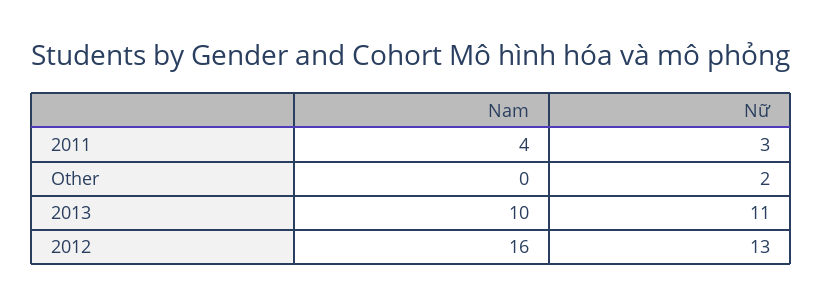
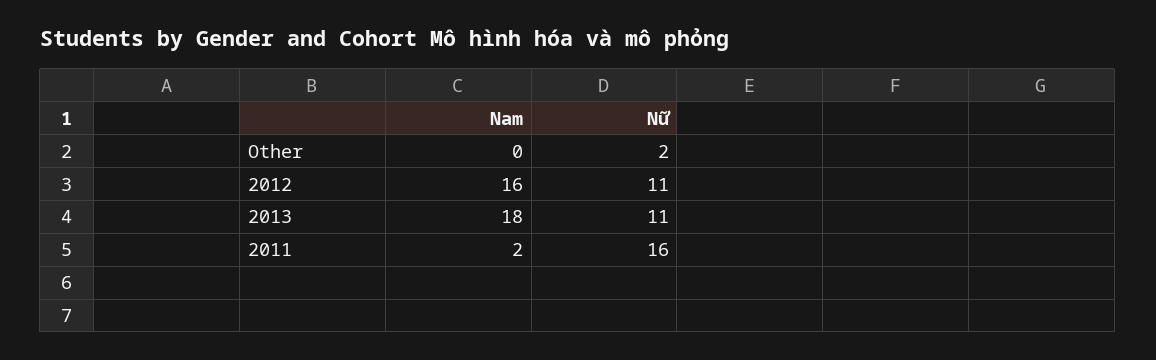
  {
    "Nam": {
-     "2011": 4,
+     "2011": 2,
      "Other": 0,
-     "2013": 10,
+     "2013": 18,
      "2012": 16
    },
    "Nữ": {
-     "2011": 3,
+     "2011": 16,
      "Other": 2,
      "2013": 11,
-     "2012": 13
+     "2012": 11
    }
  }

